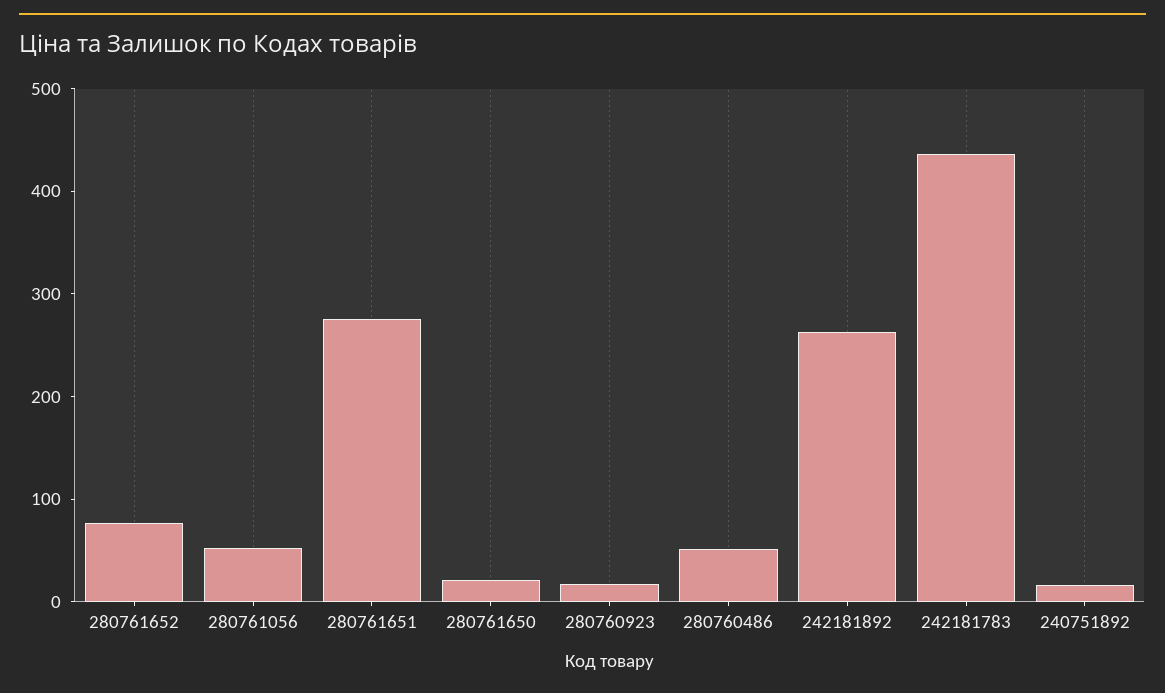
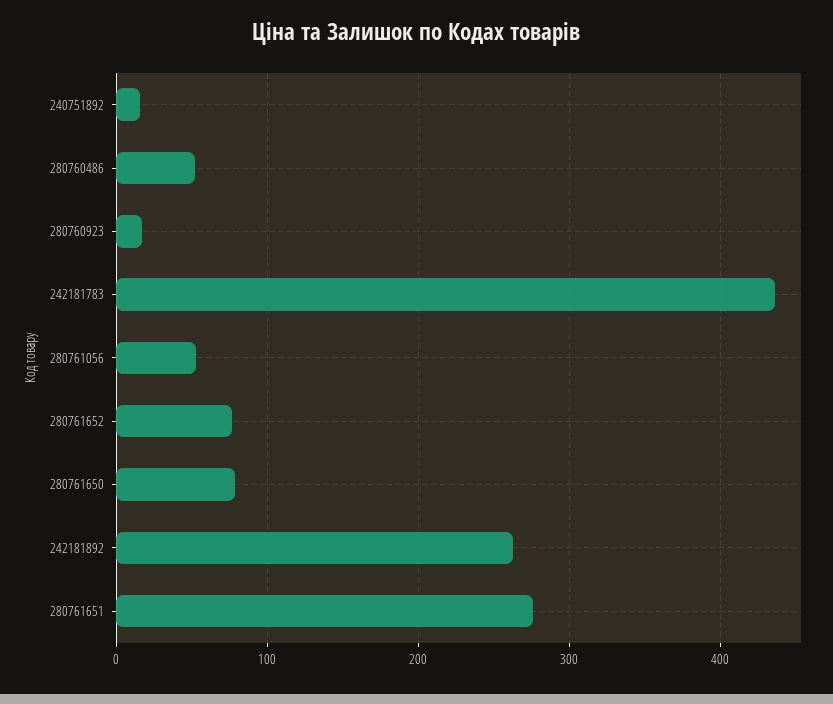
  {
    "280761652": 80,
    "280761056": 50,
    "280761651": 280,
-   "280761650": 20,
+   "280761650": 80,
    "280760923": 20,
    "280760486": 50,
    "242181892": 260,
    "242181783": 440,
    "240751892": 20
  }

